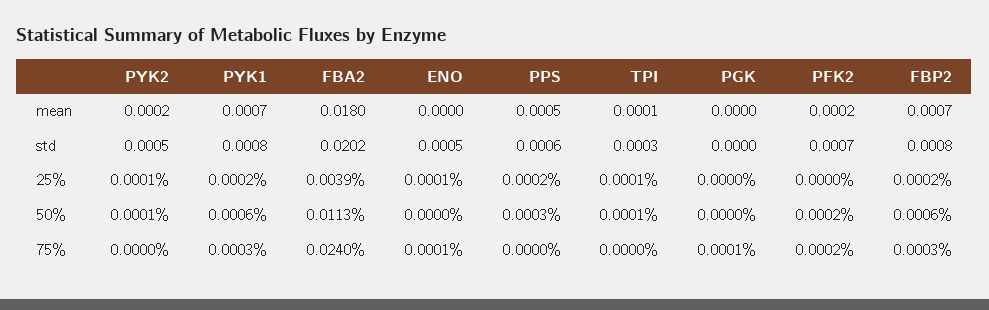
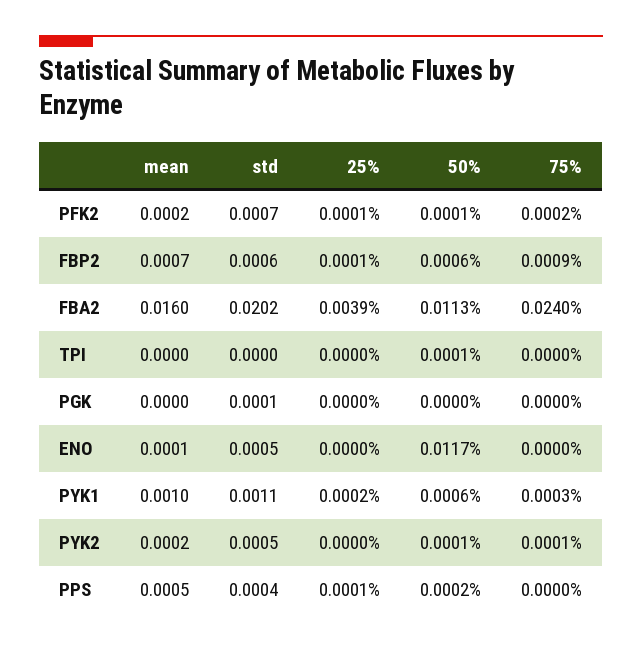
  {
    "PYK2": {
      "mean": 0.0002,
      "std": 0.0005,
-     "25%": 0.0001,
+     "25%": 0,
      "50%": 0.0001,
-     "75%": 0
+     "75%": 0.0001
    },
    "PYK1": {
-     "mean": 0.0007,
+     "mean": 0.001,
-     "std": 0.0008,
+     "std": 0.0011,
      "25%": 0.0002,
      "50%": 0.0006,
      "75%": 0.0003
    },
    "FBA2": {
-     "mean": 0.018,
+     "mean": 0.016,
      "std": 0.0202,
      "25%": 0.0039,
      "50%": 0.0113,
      "75%": 0.024
    },
    "ENO": {
-     "mean": 0,
+     "mean": 0.0001,
      "std": 0.0005,
-     "25%": 0.0001,
+     "25%": 0,
-     "50%": 0,
+     "50%": 0.0117,
-     "75%": 0.0001
+     "75%": 0
    },
    "PPS": {
      "mean": 0.0005,
-     "std": 0.0006,
+     "std": 0.0004,
-     "25%": 0.0002,
+     "25%": 0.0001,
-     "50%": 0.0003,
+     "50%": 0.0002,
      "75%": 0
    },
    "TPI": {
-     "mean": 0.0001,
+     "mean": 0,
-     "std": 0.0003,
+     "std": 0,
-     "25%": 0.0001,
+     "25%": 0,
      "50%": 0.0001,
      "75%": 0
    },
    "PGK": {
      "mean": 0,
-     "std": 0,
+     "std": 0.0001,
      "25%": 0,
      "50%": 0,
-     "75%": 0.0001
+     "75%": 0
    },
    "PFK2": {
      "mean": 0.0002,
      "std": 0.0007,
-     "25%": 0,
+     "25%": 0.0001,
-     "50%": 0.0002,
+     "50%": 0.0001,
      "75%": 0.0002
    },
    "FBP2": {
      "mean": 0.0007,
-     "std": 0.0008,
+     "std": 0.0006,
-     "25%": 0.0002,
+     "25%": 0.0001,
      "50%": 0.0006,
-     "75%": 0.0003
+     "75%": 0.0009
    }
  }

